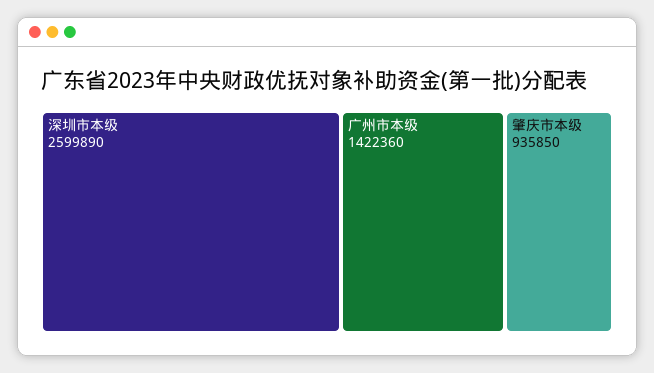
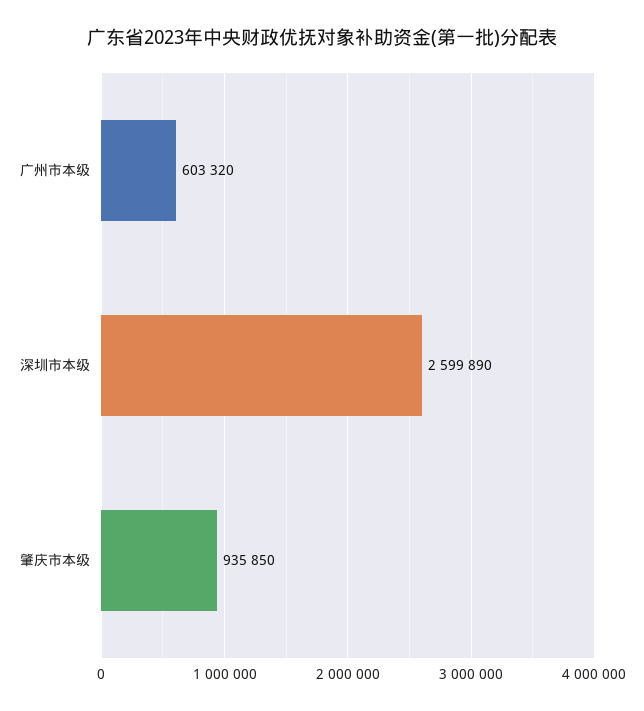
  {
    "深圳市本级": 2599890,
-   "广州市本级": 1422360,
+   "广州市本级": 603320,
    "肇庆市本级": 935850
  }

